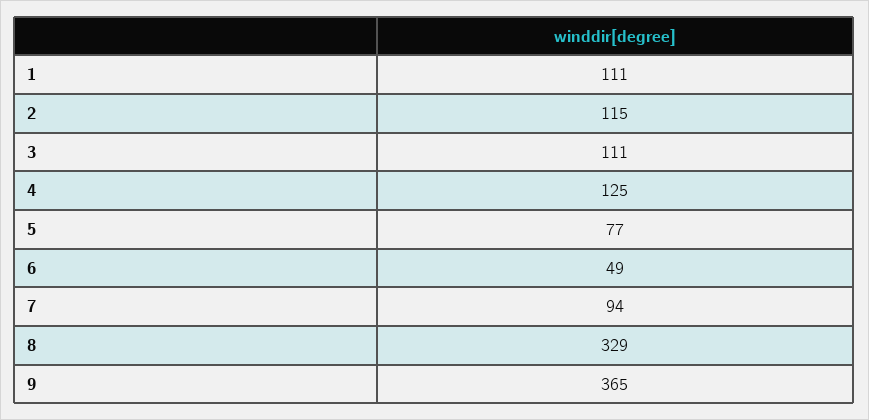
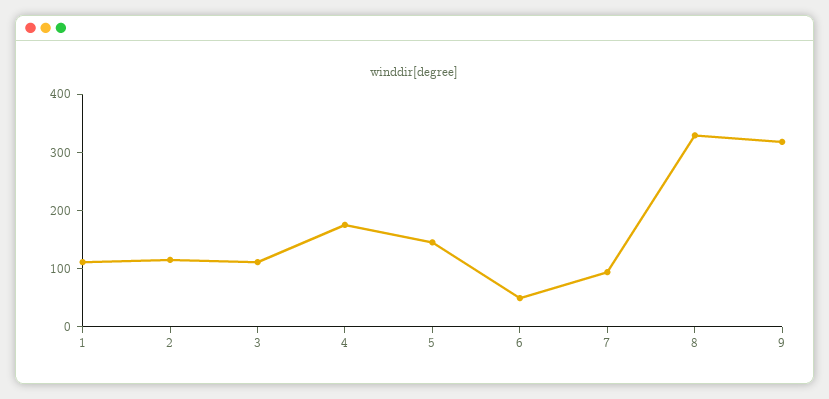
  {
    "1": 111,
    "2": 115,
    "3": 111,
-   "4": 125,
+   "4": 180,
-   "5": 77,
+   "5": 140,
    "6": 49,
    "7": 94,
    "8": 329,
-   "9": 365
+   "9": 320
  }

